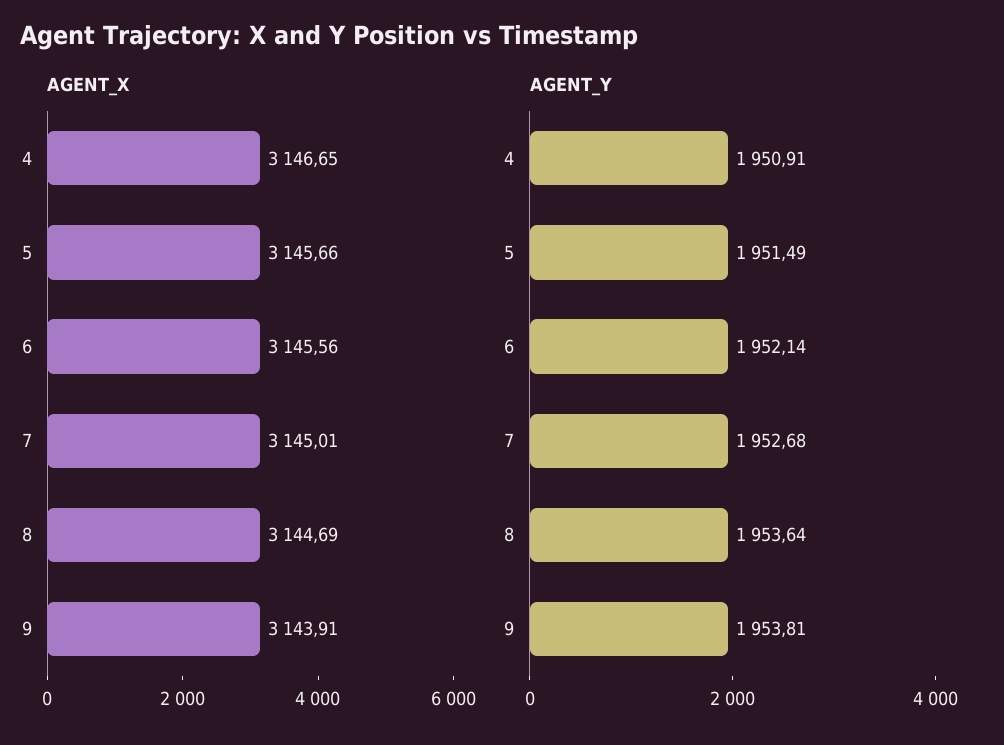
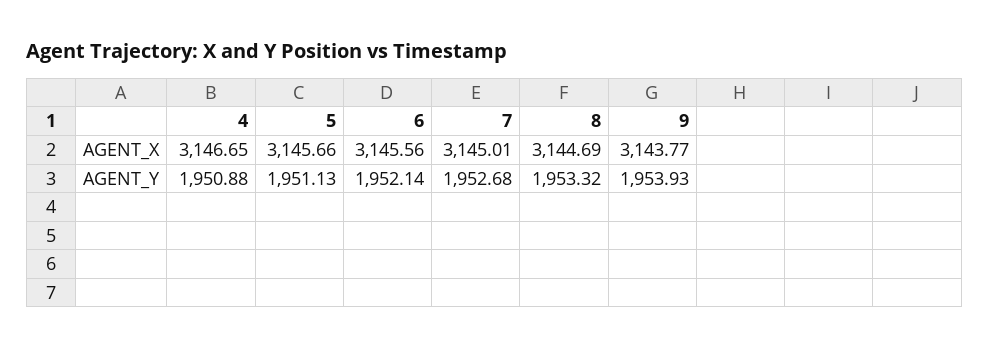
  {
    "AGENT_X": {
      "4": 3146.65,
      "5": 3145.66,
      "6": 3145.56,
      "7": 3145.01,
      "8": 3144.69,
-     "9": 3143.91
+     "9": 3143.77
    },
    "AGENT_Y": {
-     "4": 1950.91,
+     "4": 1950.88,
-     "5": 1951.49,
+     "5": 1951.13,
      "6": 1952.14,
      "7": 1952.68,
-     "8": 1953.64,
+     "8": 1953.32,
-     "9": 1953.81
+     "9": 1953.93
    }
  }

